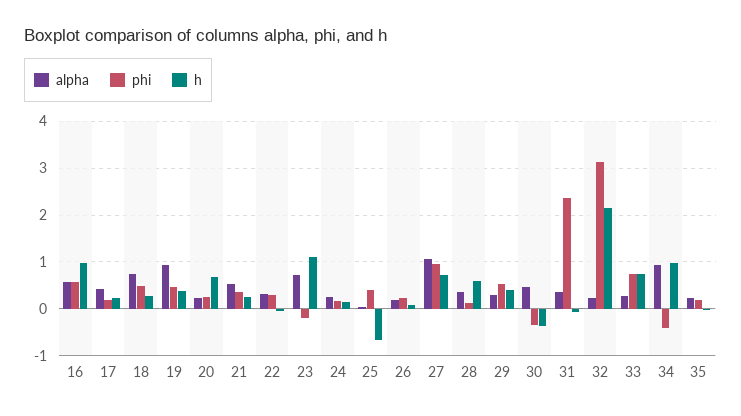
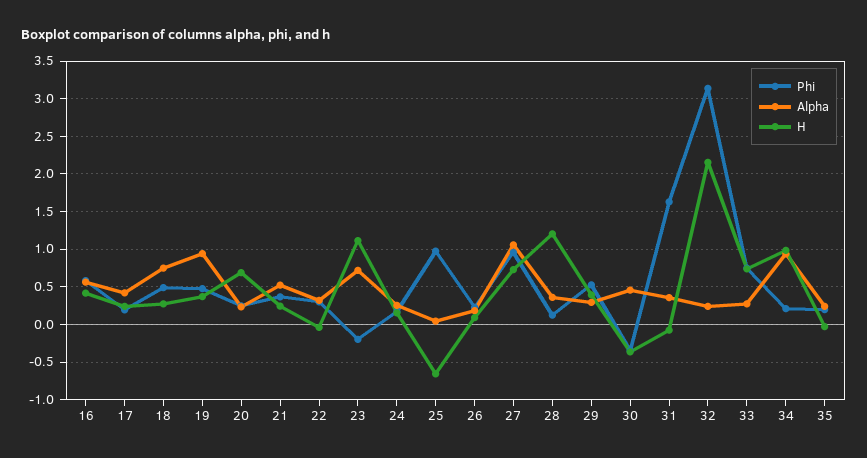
  {
    "alpha": {
      "16": 0.6,
      "17": 0.4,
      "18": 0.7,
      "19": 0.9,
      "20": 0.2,
      "21": 0.5,
      "22": 0.3,
      "23": 0.7,
      "24": 0.3,
      "25": 0,
      "26": 0.2,
      "27": 1.1,
      "28": 0.4,
      "29": 0.3,
      "30": 0.5,
      "31": 0.4,
      "32": 0.2,
      "33": 0.3,
      "34": 0.9,
      "35": 0.2
    },
    "phi": {
      "16": 0.6,
      "17": 0.2,
      "18": 0.5,
      "19": 0.5,
      "20": 0.2,
      "21": 0.4,
      "22": 0.3,
      "23": -0.2,
      "24": 0.2,
-     "25": 0.4,
+     "25": 1,
      "26": 0.2,
      "27": 1,
      "28": 0.1,
      "29": 0.5,
      "30": -0.3,
-     "31": 2.4,
+     "31": 1.6,
      "32": 3.1,
      "33": 0.7,
-     "34": -0.4,
+     "34": 0.2,
      "35": 0.2
    },
    "h": {
-     "16": 1,
+     "16": 0.4,
      "17": 0.2,
      "18": 0.3,
      "19": 0.4,
      "20": 0.7,
      "21": 0.2,
      "22": 0,
      "23": 1.1,
      "24": 0.2,
      "25": -0.7,
      "26": 0.1,
      "27": 0.7,
-     "28": 0.6,
+     "28": 1.2,
      "29": 0.4,
      "30": -0.4,
      "31": -0.1,
      "32": 2.2,
      "33": 0.7,
      "34": 1,
      "35": 0
    }
  }

